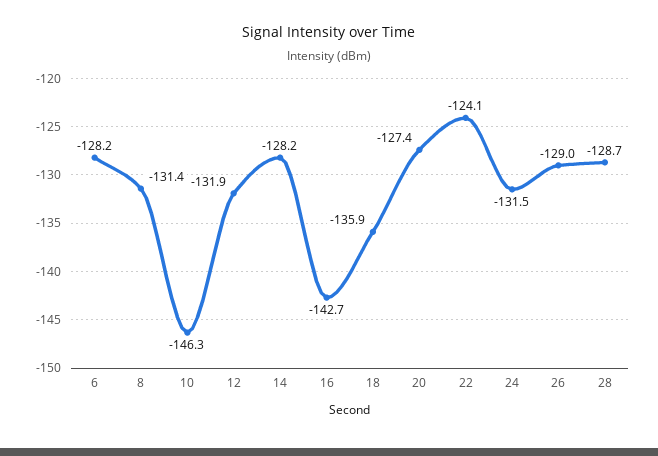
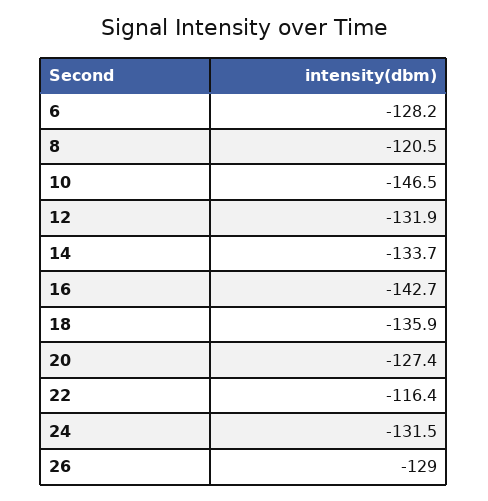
  {
    "6": -128.2,
-   "8": -131.4,
+   "8": -120.5,
-   "10": -146.3,
+   "10": -146.5,
    "12": -131.9,
-   "14": -128.2,
+   "14": -133.7,
    "16": -142.7,
    "18": -135.9,
    "20": -127.4,
-   "22": -124.1,
+   "22": -116.4,
    "24": -131.5,
-   "26": -129,
+   "26": -129
-   "28": -128.7
  }

